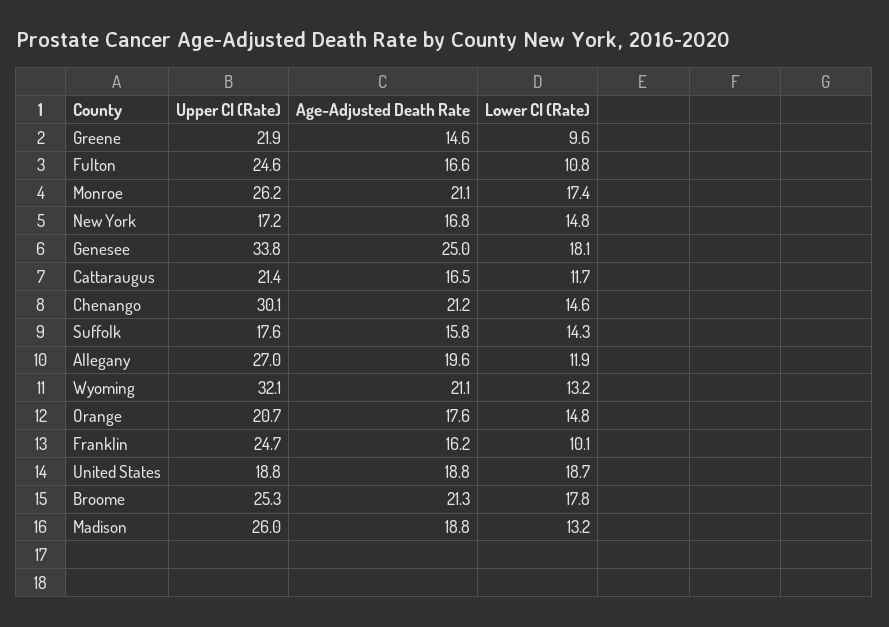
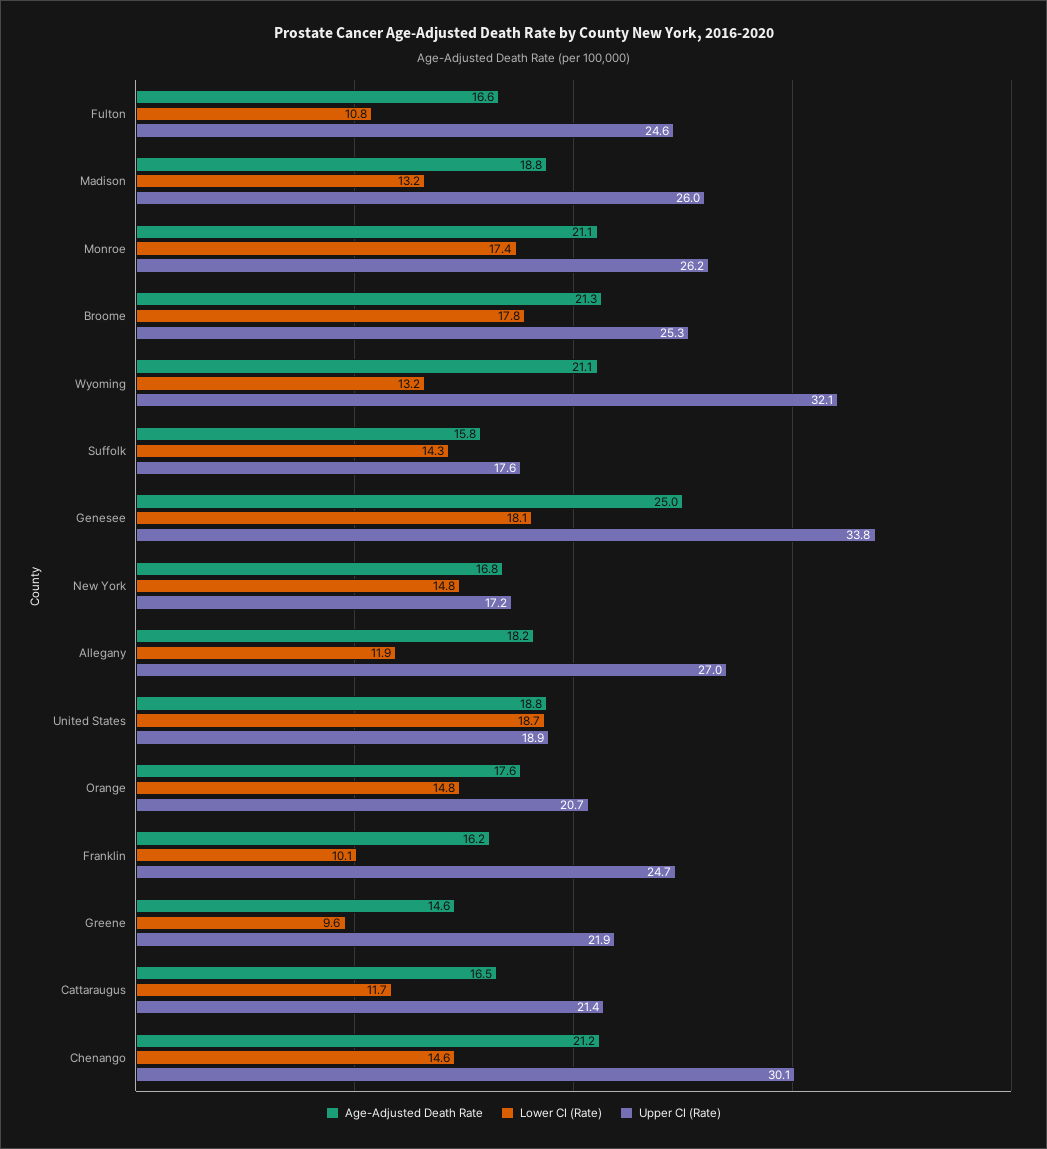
  {
    "Upper CI (Rate)": {
      "Greene": 21.9,
      "Fulton": 24.6,
      "Monroe": 26.2,
      "New York": 17.2,
      "Genesee": 33.8,
      "Cattaraugus": 21.4,
      "Chenango": 30.1,
      "Suffolk": 17.6,
      "Allegany": 27,
      "Wyoming": 32.1,
      "Orange": 20.7,
      "Franklin": 24.7,
-     "United States": 18.8,
+     "United States": 18.9,
      "Broome": 25.3,
      "Madison": 26
    },
    "Age-Adjusted Death Rate": {
      "Greene": 14.6,
      "Fulton": 16.6,
      "Monroe": 21.1,
      "New York": 16.8,
      "Genesee": 25,
      "Cattaraugus": 16.5,
      "Chenango": 21.2,
      "Suffolk": 15.8,
-     "Allegany": 19.6,
+     "Allegany": 18.2,
      "Wyoming": 21.1,
      "Orange": 17.6,
      "Franklin": 16.2,
      "United States": 18.8,
      "Broome": 21.3,
      "Madison": 18.8
    },
    "Lower CI (Rate)": {
      "Greene": 9.6,
      "Fulton": 10.8,
      "Monroe": 17.4,
      "New York": 14.8,
      "Genesee": 18.1,
      "Cattaraugus": 11.7,
      "Chenango": 14.6,
      "Suffolk": 14.3,
      "Allegany": 11.9,
      "Wyoming": 13.2,
      "Orange": 14.8,
      "Franklin": 10.1,
      "United States": 18.7,
      "Broome": 17.8,
      "Madison": 13.2
    }
  }

